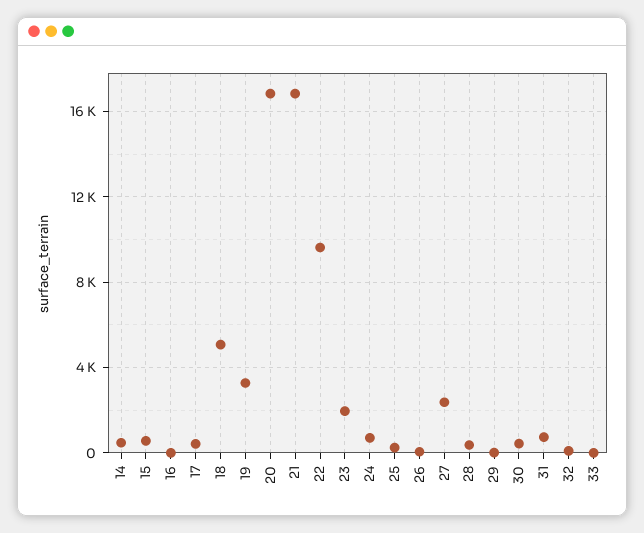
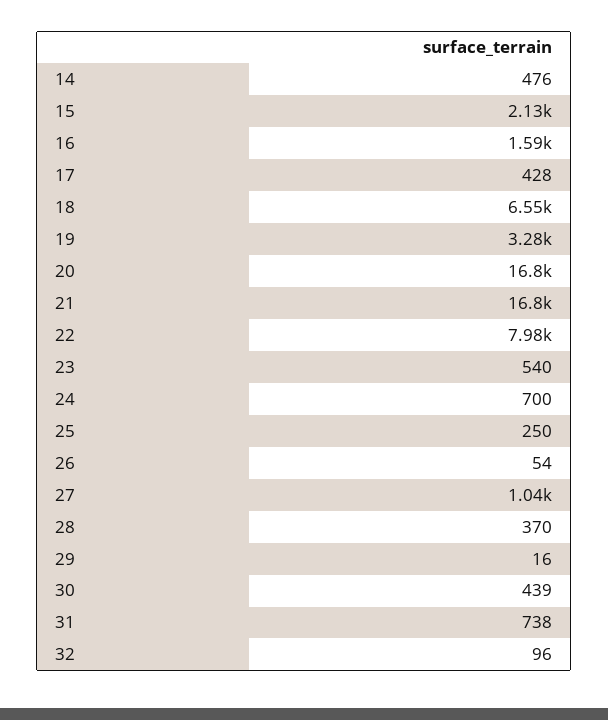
  {
    "14": 476,
-   "15": 500,
+   "15": 2130,
-   "16": 0,
+   "16": 1590,
    "17": 428,
-   "18": 5000,
+   "18": 6550,
    "19": 3280,
    "20": 16800,
    "21": 16800,
-   "22": 9500,
+   "22": 7980,
-   "23": 2000,
+   "23": 540,
    "24": 700,
    "25": 250,
    "26": 54,
-   "27": 2500,
+   "27": 1040,
    "28": 370,
    "29": 16,
    "30": 439,
    "31": 738,
-   "32": 96,
+   "32": 96
-   "33": 0
  }

